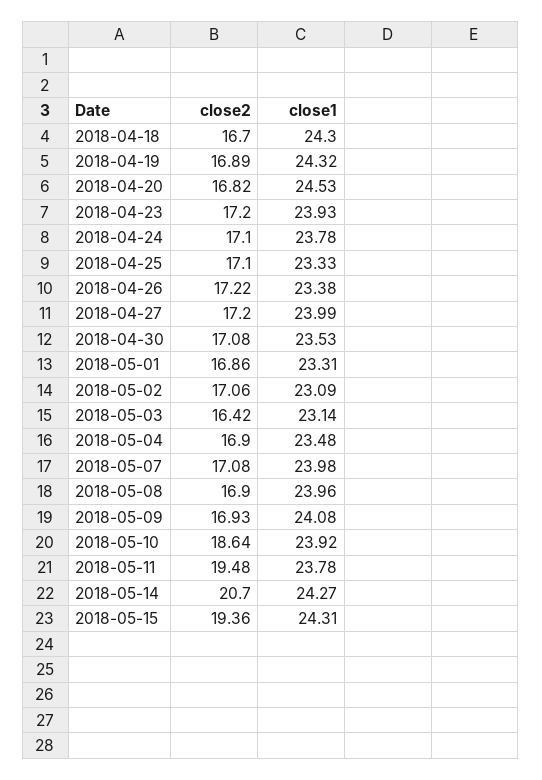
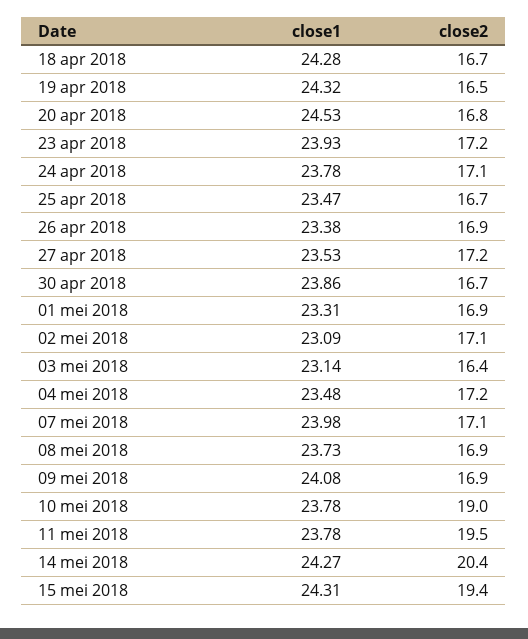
  {
    "close2": {
      "2018-04-18": 16.7,
-     "2018-04-19": 16.89,
+     "2018-04-19": 16.5,
      "2018-04-20": 16.82,
      "2018-04-23": 17.2,
      "2018-04-24": 17.1,
-     "2018-04-25": 17.1,
+     "2018-04-25": 16.7,
-     "2018-04-26": 17.22,
+     "2018-04-26": 16.9,
      "2018-04-27": 17.2,
-     "2018-04-30": 17.08,
+     "2018-04-30": 16.7,
      "2018-05-01": 16.86,
      "2018-05-02": 17.06,
      "2018-05-03": 16.42,
-     "2018-05-04": 16.9,
+     "2018-05-04": 17.2,
      "2018-05-07": 17.08,
      "2018-05-08": 16.9,
      "2018-05-09": 16.93,
-     "2018-05-10": 18.64,
+     "2018-05-10": 19,
      "2018-05-11": 19.48,
-     "2018-05-14": 20.7,
+     "2018-05-14": 20.4,
      "2018-05-15": 19.36
    },
    "close1": {
-     "2018-04-18": 24.3,
+     "2018-04-18": 24.28,
      "2018-04-19": 24.32,
      "2018-04-20": 24.53,
      "2018-04-23": 23.93,
      "2018-04-24": 23.78,
-     "2018-04-25": 23.33,
+     "2018-04-25": 23.47,
      "2018-04-26": 23.38,
-     "2018-04-27": 23.99,
+     "2018-04-27": 23.53,
-     "2018-04-30": 23.53,
+     "2018-04-30": 23.86,
      "2018-05-01": 23.31,
      "2018-05-02": 23.09,
      "2018-05-03": 23.14,
      "2018-05-04": 23.48,
      "2018-05-07": 23.98,
-     "2018-05-08": 23.96,
+     "2018-05-08": 23.73,
      "2018-05-09": 24.08,
-     "2018-05-10": 23.92,
+     "2018-05-10": 23.78,
      "2018-05-11": 23.78,
      "2018-05-14": 24.27,
      "2018-05-15": 24.31
    }
  }

